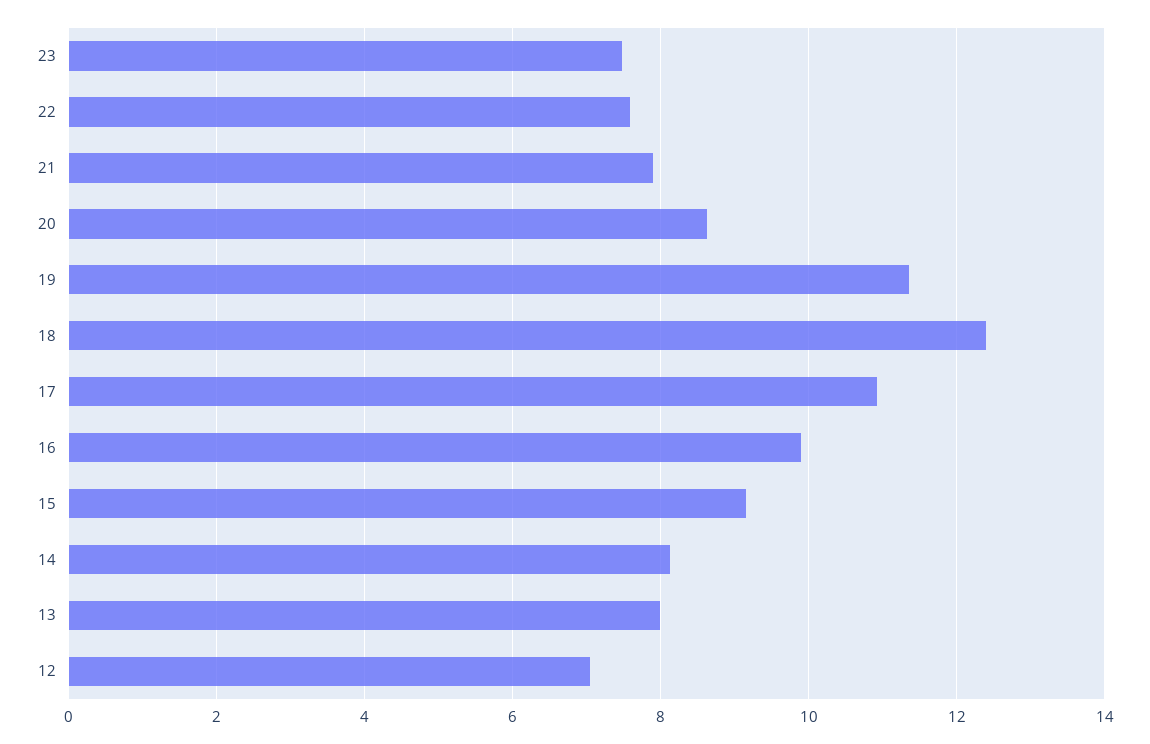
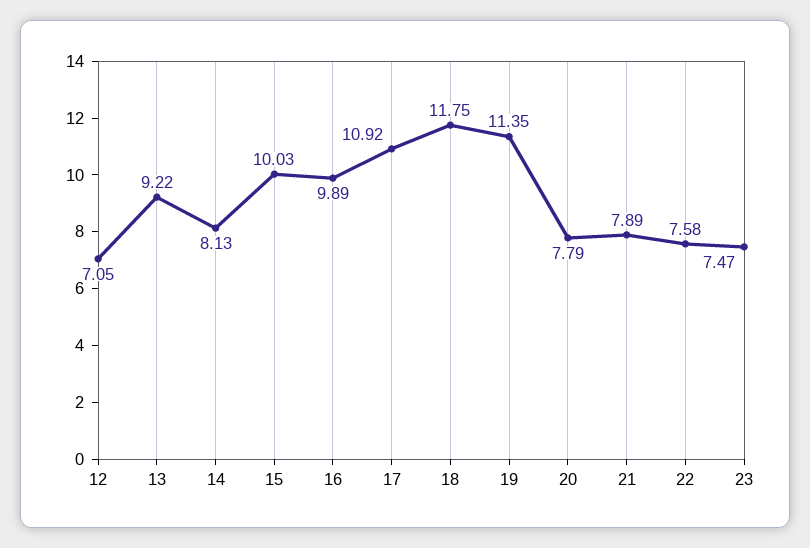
  {
    "23": 7.47,
    "22": 7.58,
    "21": 7.89,
-   "20": 8.6,
+   "20": 7.79,
    "19": 11.35,
-   "18": 12.4,
+   "18": 11.75,
    "17": 10.92,
    "16": 9.89,
-   "15": 9.2,
+   "15": 10.03,
    "14": 8.13,
-   "13": 8,
+   "13": 9.22,
    "12": 7.05
  }

